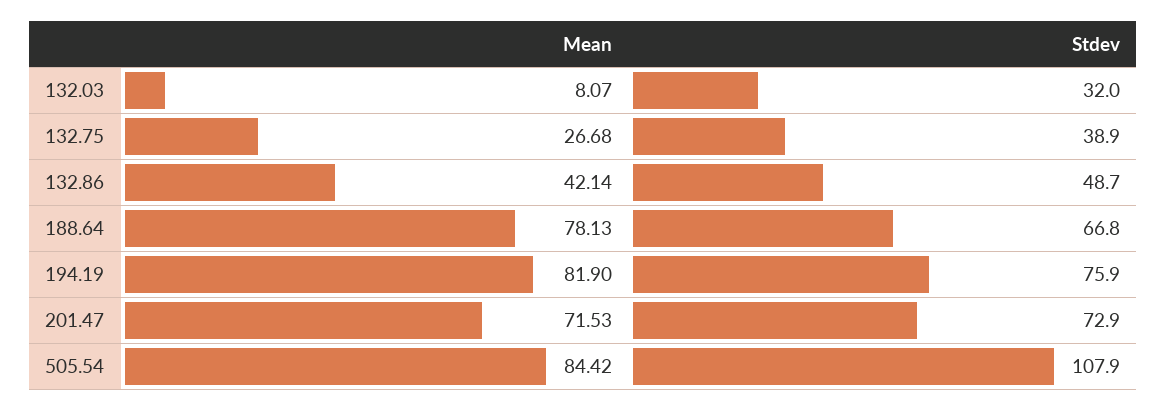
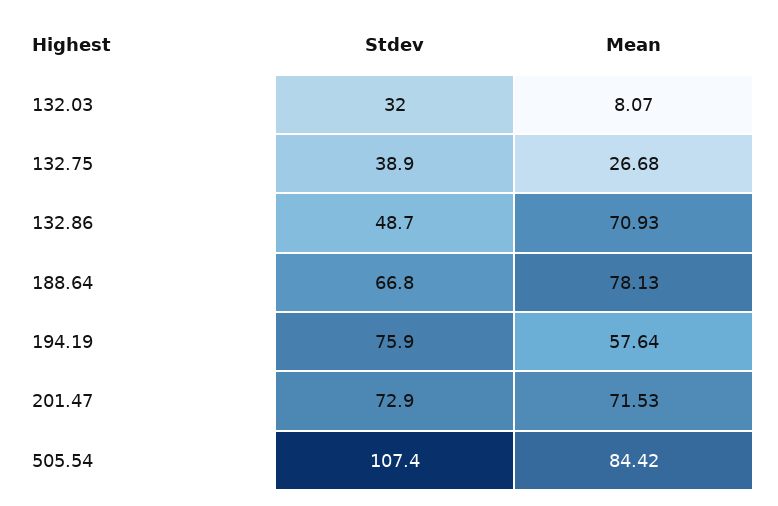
  {
    "Mean": {
      "132.03": 8.07,
      "132.75": 26.68,
-     "132.86": 42.14,
+     "132.86": 70.93,
      "188.64": 78.13,
-     "194.19": 81.9,
+     "194.19": 57.64,
      "201.47": 71.53,
      "505.54": 84.42
    },
    "Stdev": {
      "132.03": 32,
      "132.75": 38.9,
      "132.86": 48.7,
      "188.64": 66.8,
      "194.19": 75.9,
      "201.47": 72.9,
-     "505.54": 107.9
+     "505.54": 107.4
    }
  }

